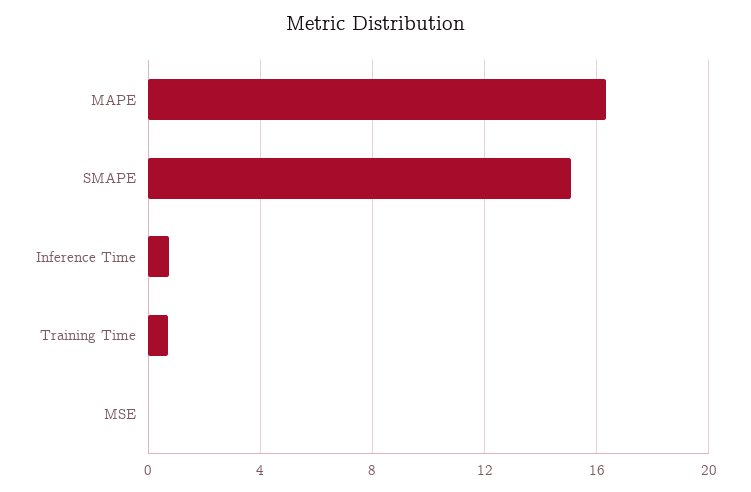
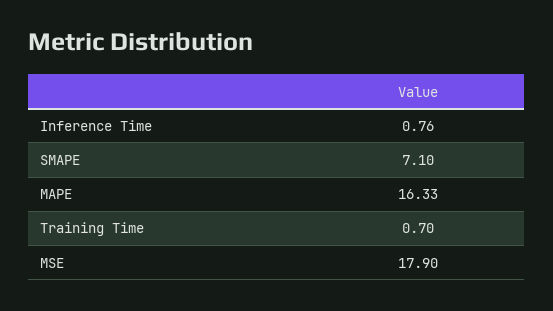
  {
    "MAPE": 16.33,
-   "SMAPE": 15,
+   "SMAPE": 7.1,
    "Inference Time": 0.76,
    "Training Time": 0.7,
-   "MSE": 0
+   "MSE": 17.9
  }

